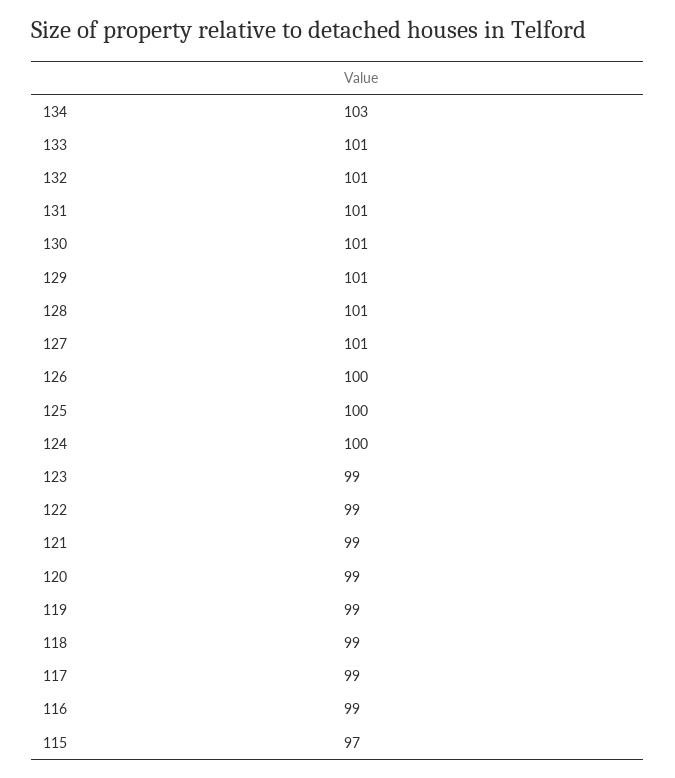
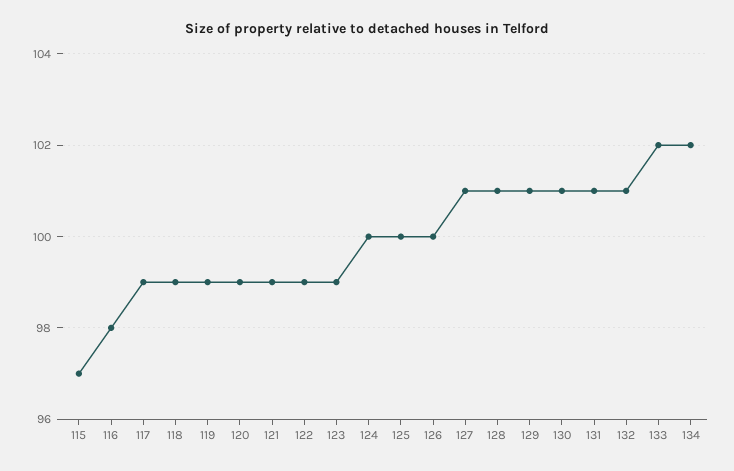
  {
-   "134": 103,
+   "134": 102,
-   "133": 101,
+   "133": 102,
    "132": 101,
    "131": 101,
    "130": 101,
    "129": 101,
    "128": 101,
    "127": 101,
    "126": 100,
    "125": 100,
    "124": 100,
    "123": 99,
    "122": 99,
    "121": 99,
    "120": 99,
    "119": 99,
    "118": 99,
    "117": 99,
-   "116": 99,
+   "116": 98,
    "115": 97
  }

